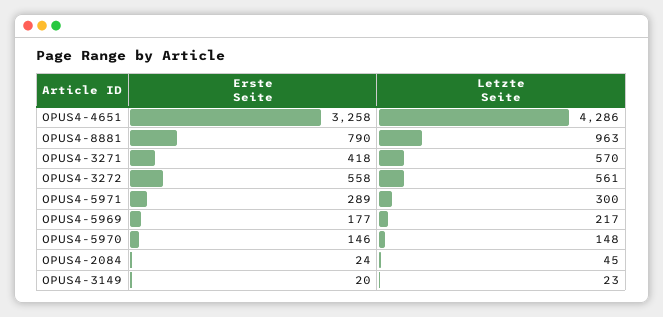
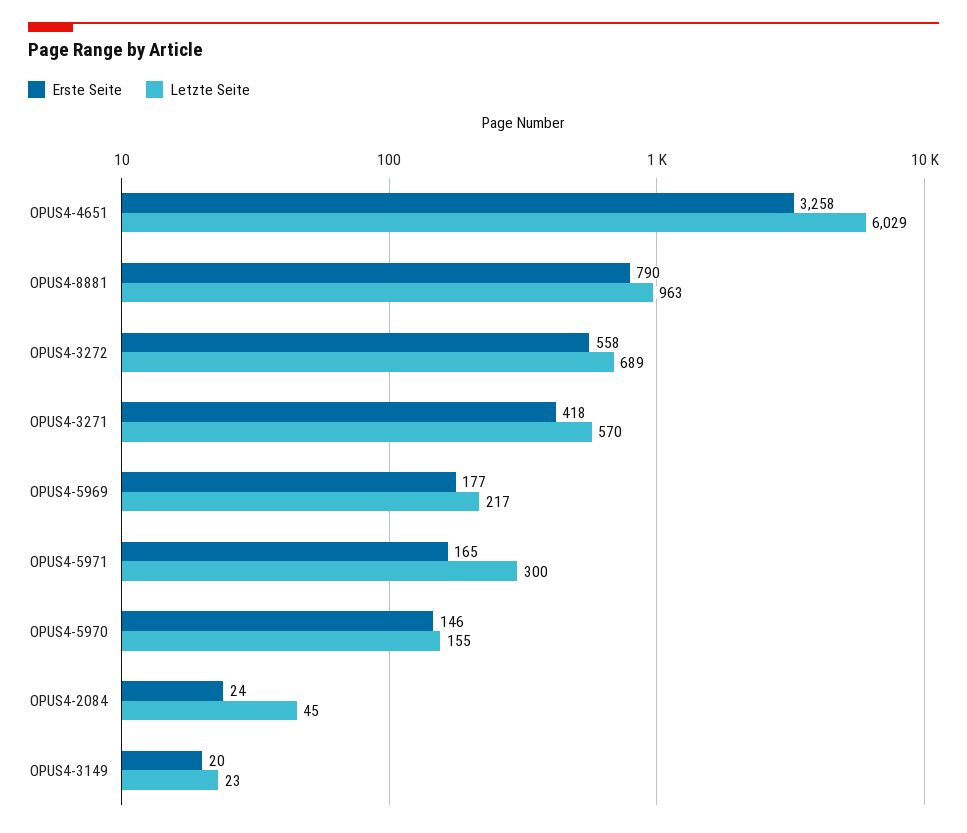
  {
    "Erste Seite": {
      "OPUS4-4651": 3258,
      "OPUS4-8881": 790,
      "OPUS4-3271": 418,
      "OPUS4-3272": 558,
-     "OPUS4-5971": 289,
+     "OPUS4-5971": 165,
      "OPUS4-5969": 177,
      "OPUS4-5970": 146,
      "OPUS4-2084": 24,
      "OPUS4-3149": 20
    },
    "Letzte Seite": {
-     "OPUS4-4651": 4286,
+     "OPUS4-4651": 6029,
      "OPUS4-8881": 963,
      "OPUS4-3271": 570,
-     "OPUS4-3272": 561,
+     "OPUS4-3272": 689,
      "OPUS4-5971": 300,
      "OPUS4-5969": 217,
-     "OPUS4-5970": 148,
+     "OPUS4-5970": 155,
      "OPUS4-2084": 45,
      "OPUS4-3149": 23
    }
  }

